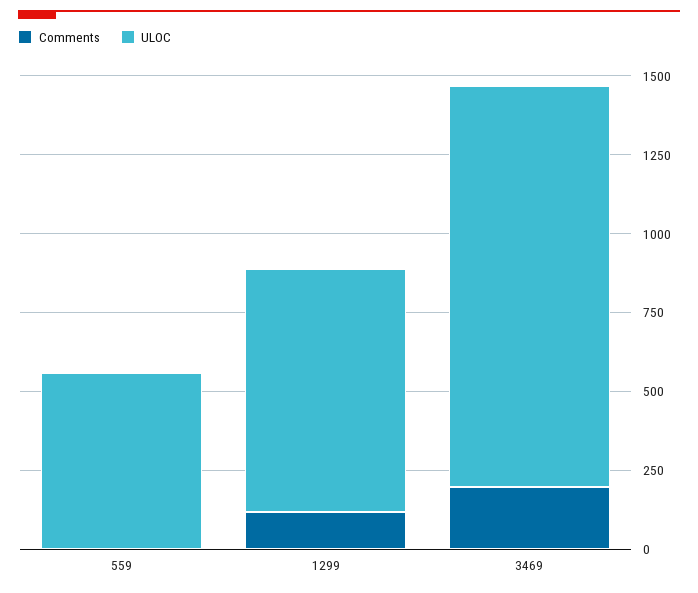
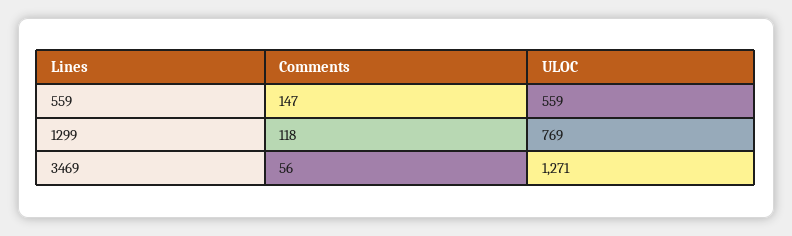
  {
    "Comments": {
-     "559": 0,
+     "559": 147,
      "1299": 118,
-     "3469": 200
+     "3469": 56
    },
    "ULOC": {
      "559": 559,
      "1299": 769,
      "3469": 1271
    }
  }

